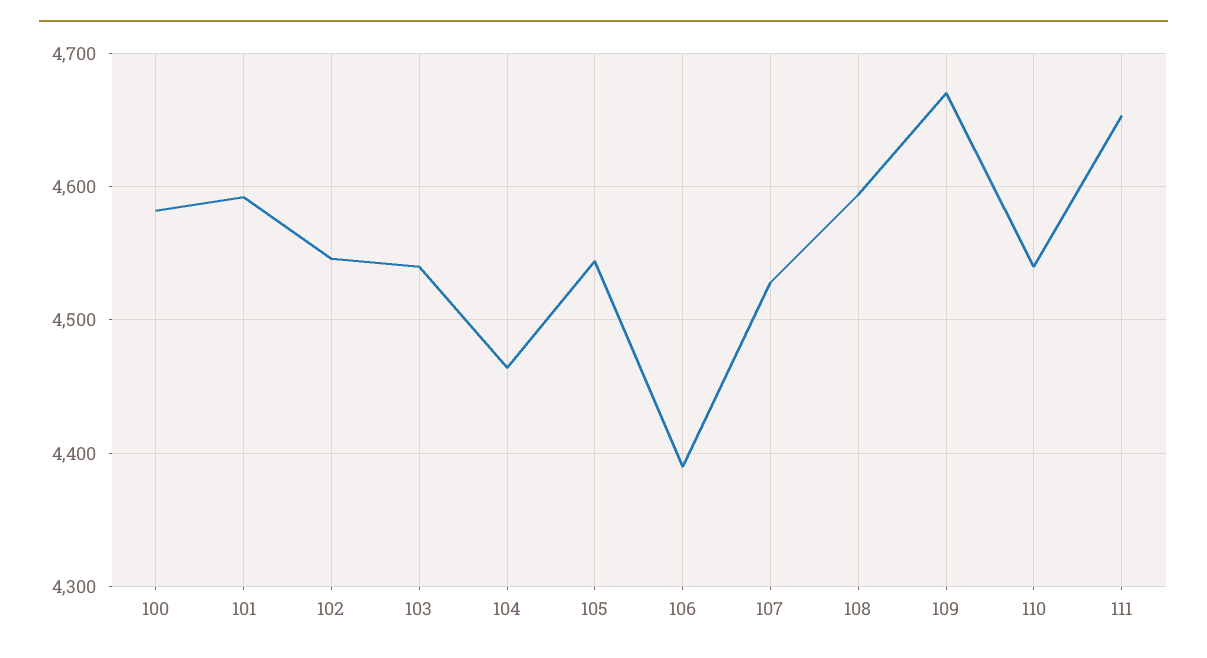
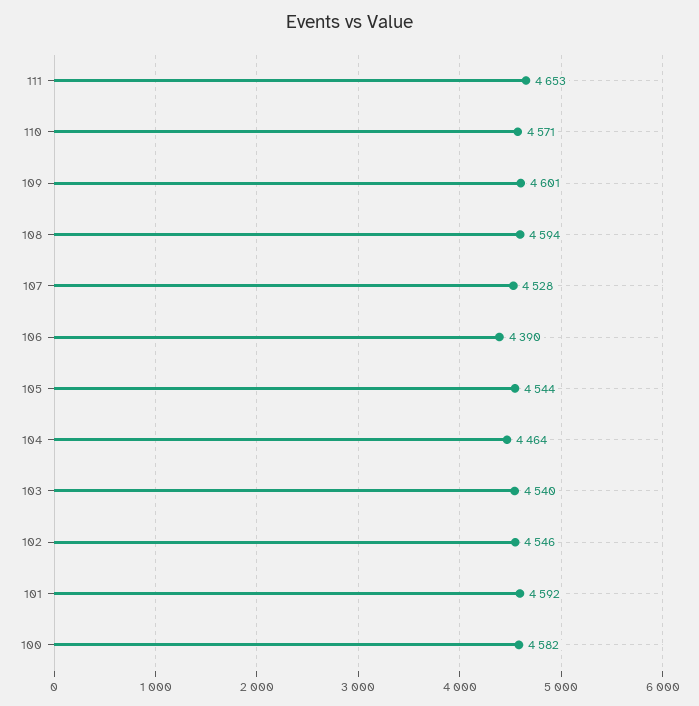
  {
    "100": 4582,
    "101": 4592,
    "102": 4546,
    "103": 4540,
    "104": 4464,
    "105": 4544,
    "106": 4390,
    "107": 4528,
    "108": 4594,
-   "109": 4670,
+   "109": 4601,
-   "110": 4540,
+   "110": 4571,
    "111": 4653
  }

